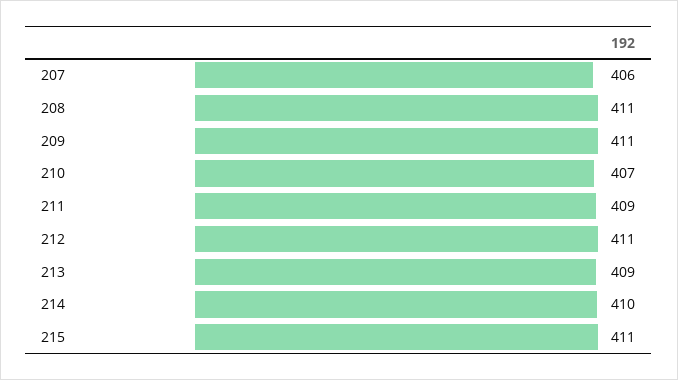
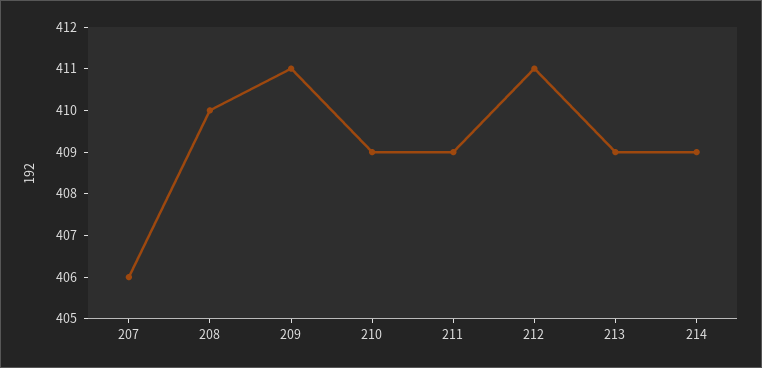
  {
    "207": 406,
-   "208": 411,
+   "208": 410,
    "209": 411,
-   "210": 407,
+   "210": 409,
    "211": 409,
    "212": 411,
    "213": 409,
-   "214": 410,
+   "214": 409
-   "215": 411
  }

